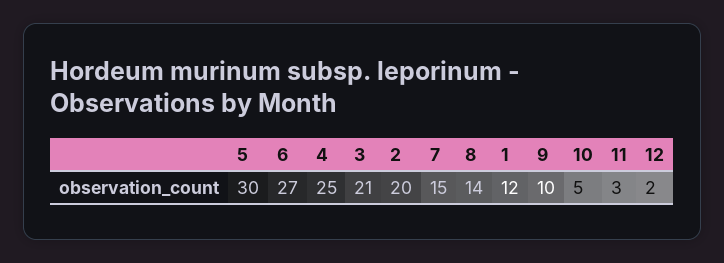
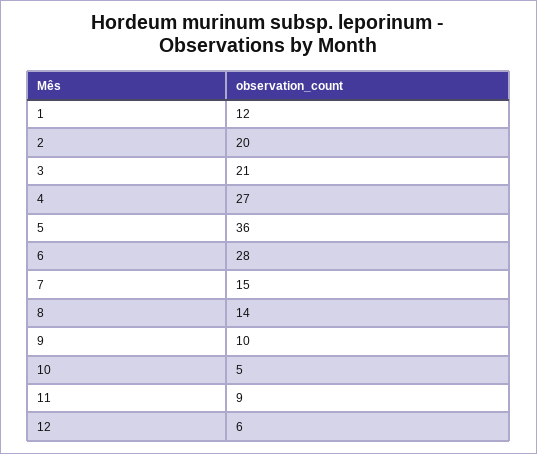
  {
-   "5": 30,
+   "5": 36,
-   "6": 27,
+   "6": 28,
-   "4": 25,
+   "4": 27,
    "3": 21,
    "2": 20,
    "7": 15,
    "8": 14,
    "1": 12,
    "9": 10,
    "10": 5,
-   "11": 3,
+   "11": 9,
-   "12": 2
+   "12": 6
  }

